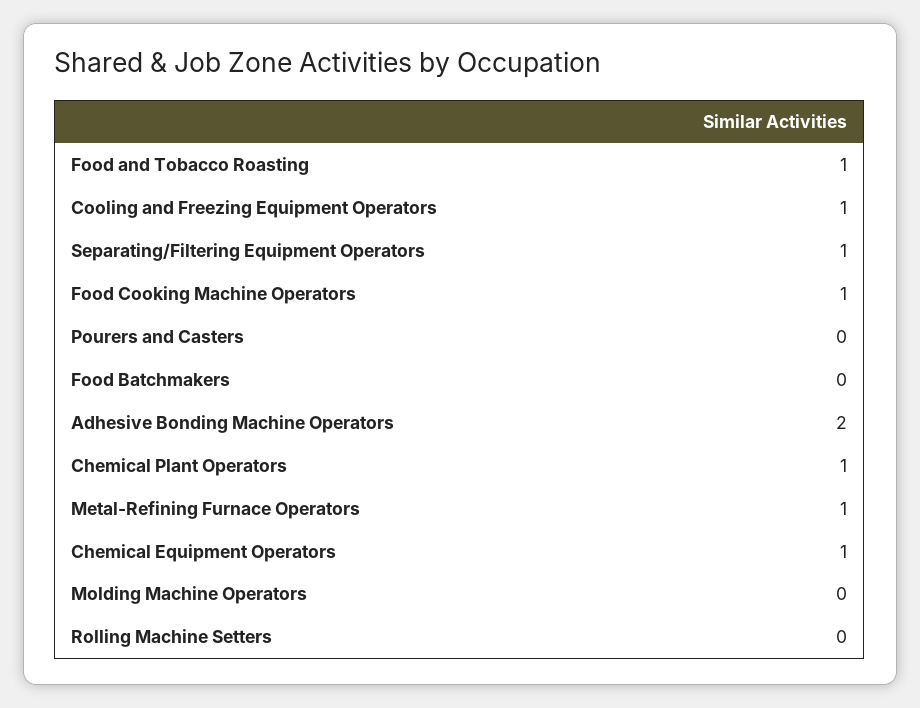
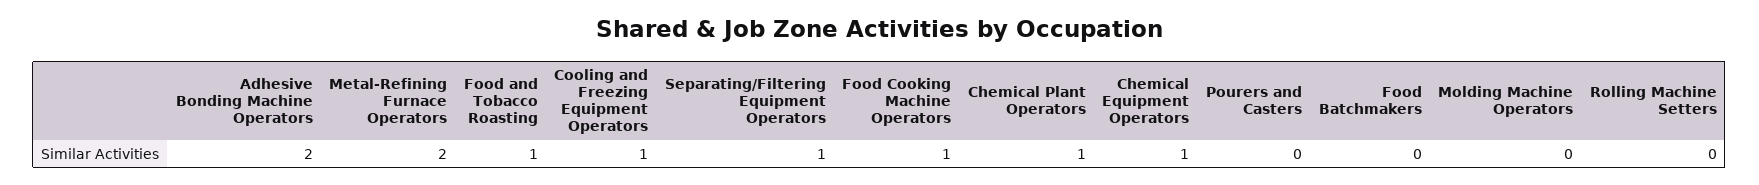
  {
    "Food and Tobacco Roasting": 1,
    "Cooling and Freezing Equipment Operators": 1,
    "Separating/Filtering Equipment Operators": 1,
    "Food Cooking Machine Operators": 1,
    "Pourers and Casters": 0,
    "Food Batchmakers": 0,
    "Adhesive Bonding Machine Operators": 2,
    "Chemical Plant Operators": 1,
-   "Metal-Refining Furnace Operators": 1,
+   "Metal-Refining Furnace Operators": 2,
    "Chemical Equipment Operators": 1,
    "Molding Machine Operators": 0,
    "Rolling Machine Setters": 0
  }

